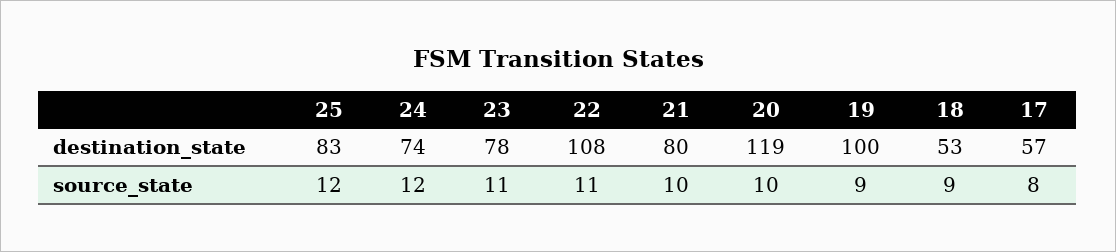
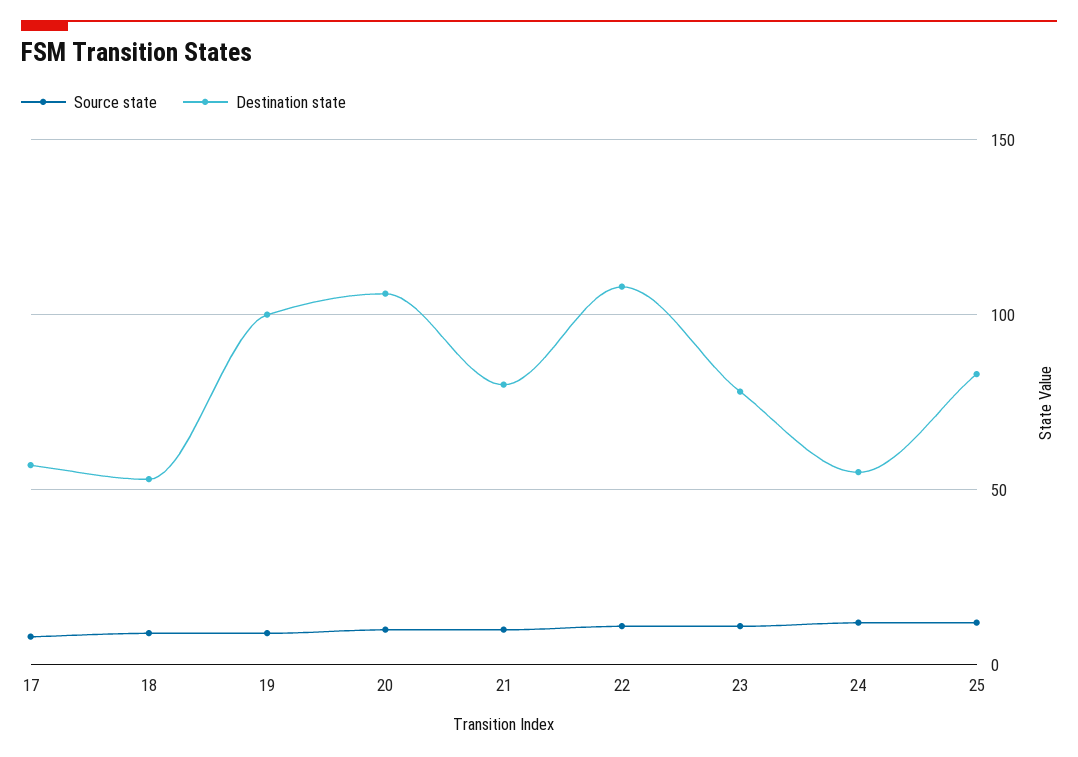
  {
    "destination_state": {
      "25": 83,
-     "24": 74,
+     "24": 55,
      "23": 78,
      "22": 108,
      "21": 80,
-     "20": 119,
+     "20": 105,
      "19": 100,
      "18": 53,
      "17": 57
    },
    "source_state": {
      "25": 12,
      "24": 12,
      "23": 11,
      "22": 11,
      "21": 10,
      "20": 10,
      "19": 9,
      "18": 9,
      "17": 8
    }
  }

